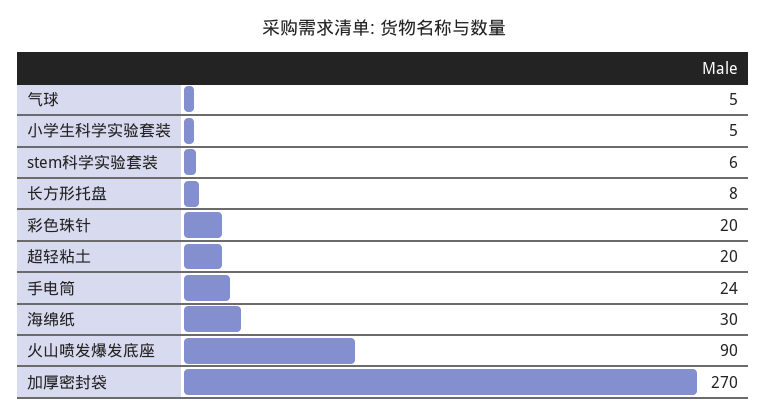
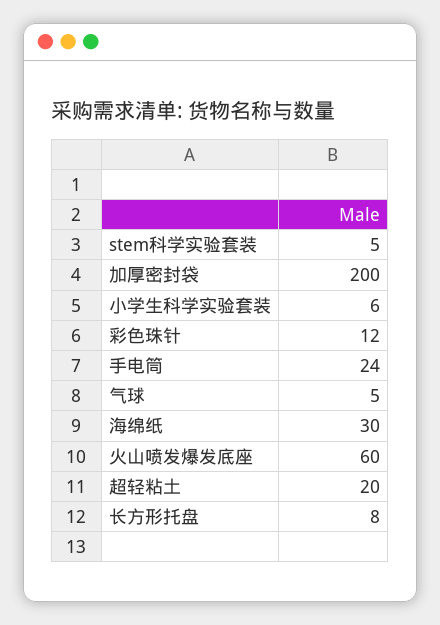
  {
    "气球": 5,
-   "小学生科学实验套装": 5,
+   "小学生科学实验套装": 6,
-   "stem科学实验套装": 6,
+   "stem科学实验套装": 5,
    "长方形托盘": 8,
-   "彩色珠针": 20,
+   "彩色珠针": 12,
    "超轻粘土": 20,
    "手电筒": 24,
    "海绵纸": 30,
-   "火山喷发爆发底座": 90,
+   "火山喷发爆发底座": 60,
-   "加厚密封袋": 270
+   "加厚密封袋": 200
  }

